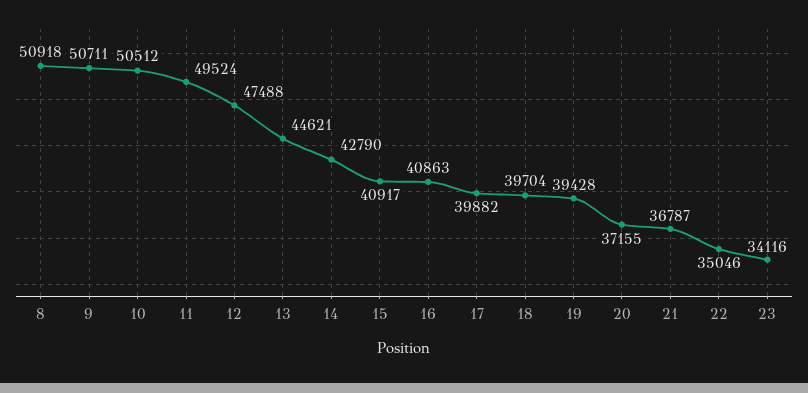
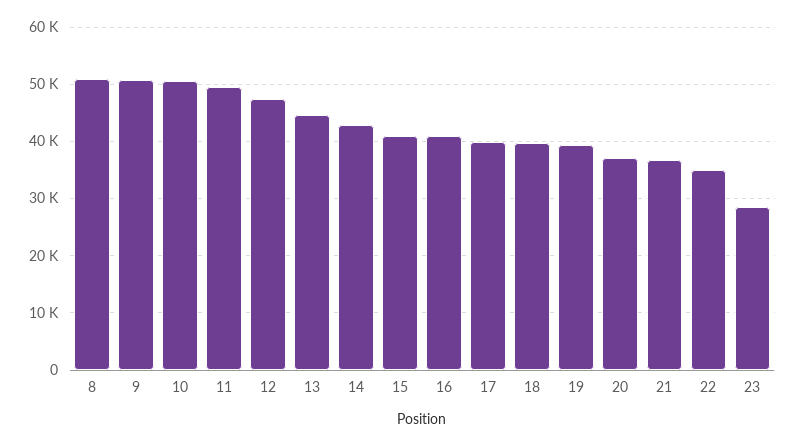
  {
    "8": 50918,
    "9": 50711,
    "10": 50512,
    "11": 49524,
    "12": 47488,
    "13": 44621,
    "14": 42790,
    "15": 40917,
    "16": 40863,
    "17": 39882,
    "18": 39704,
    "19": 39428,
    "20": 37155,
    "21": 36787,
    "22": 35046,
-   "23": 34116
+   "23": 28000
  }

